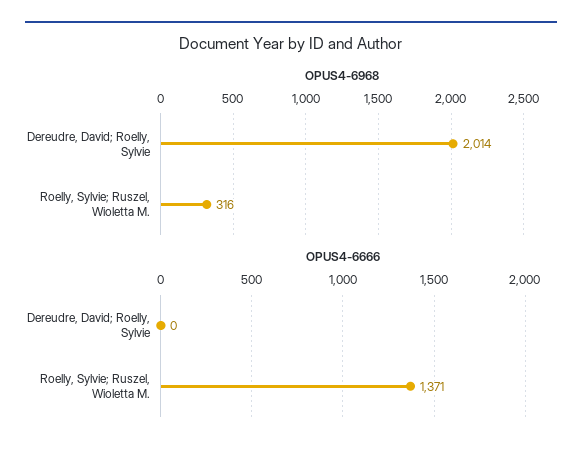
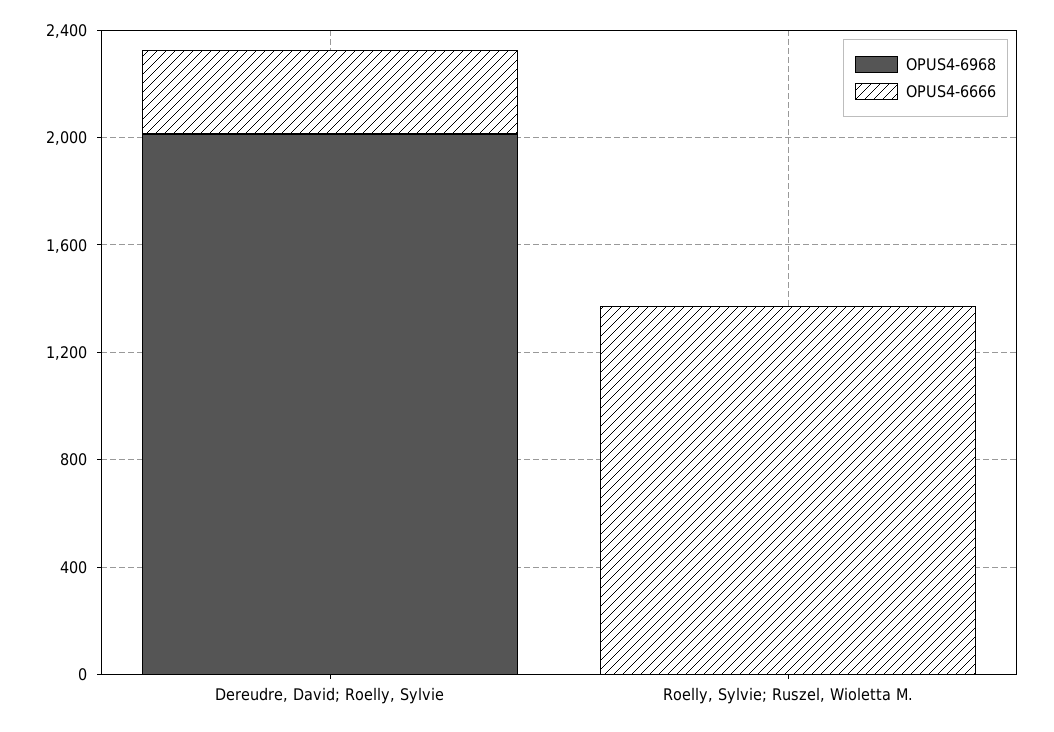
  {
    "OPUS4-6968": {
      "Dereudre, David; Roelly, Sylvie": 2014,
-     "Roelly, Sylvie; Ruszel, Wioletta M.": 316
+     "Roelly, Sylvie; Ruszel, Wioletta M.": 0
    },
    "OPUS4-6666": {
-     "Dereudre, David; Roelly, Sylvie": 0,
+     "Dereudre, David; Roelly, Sylvie": 300,
      "Roelly, Sylvie; Ruszel, Wioletta M.": 1371
    }
  }

